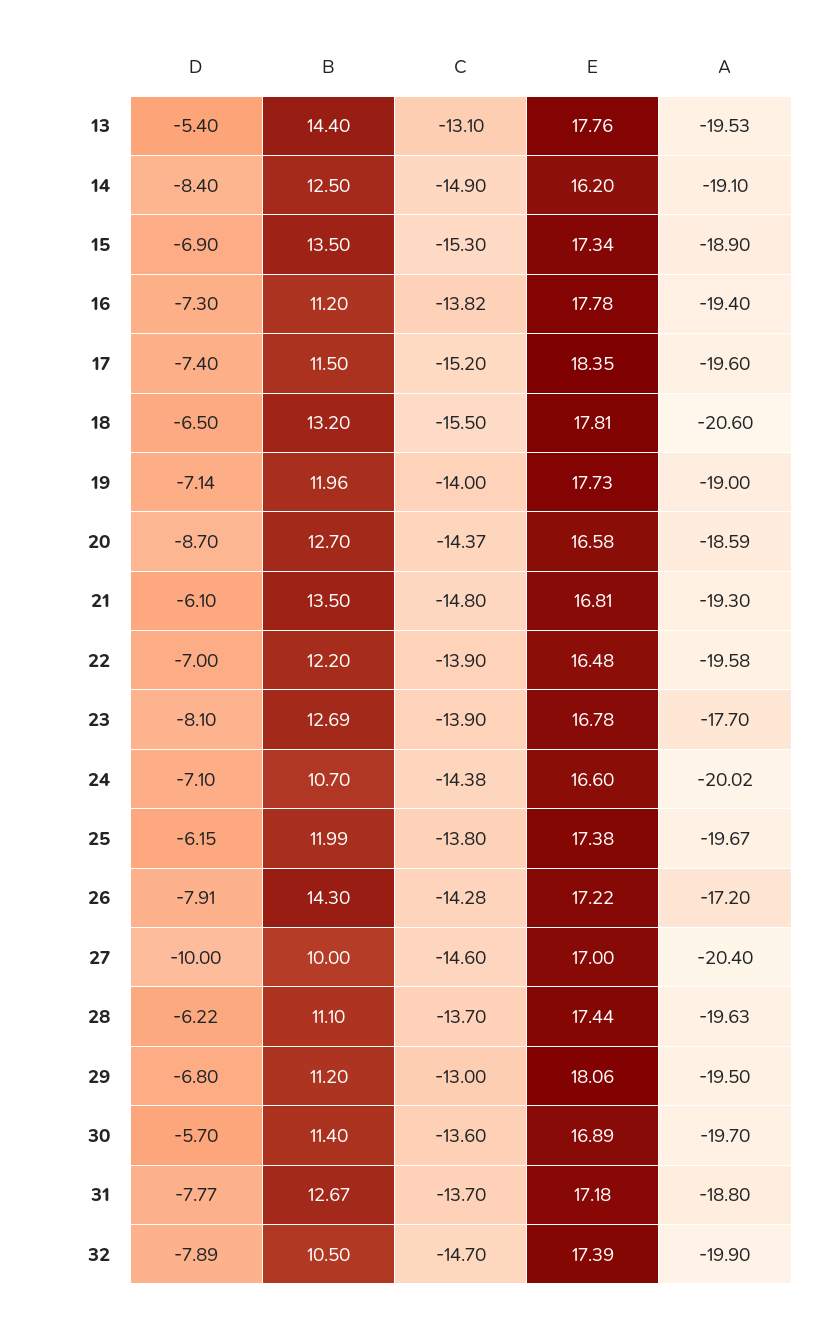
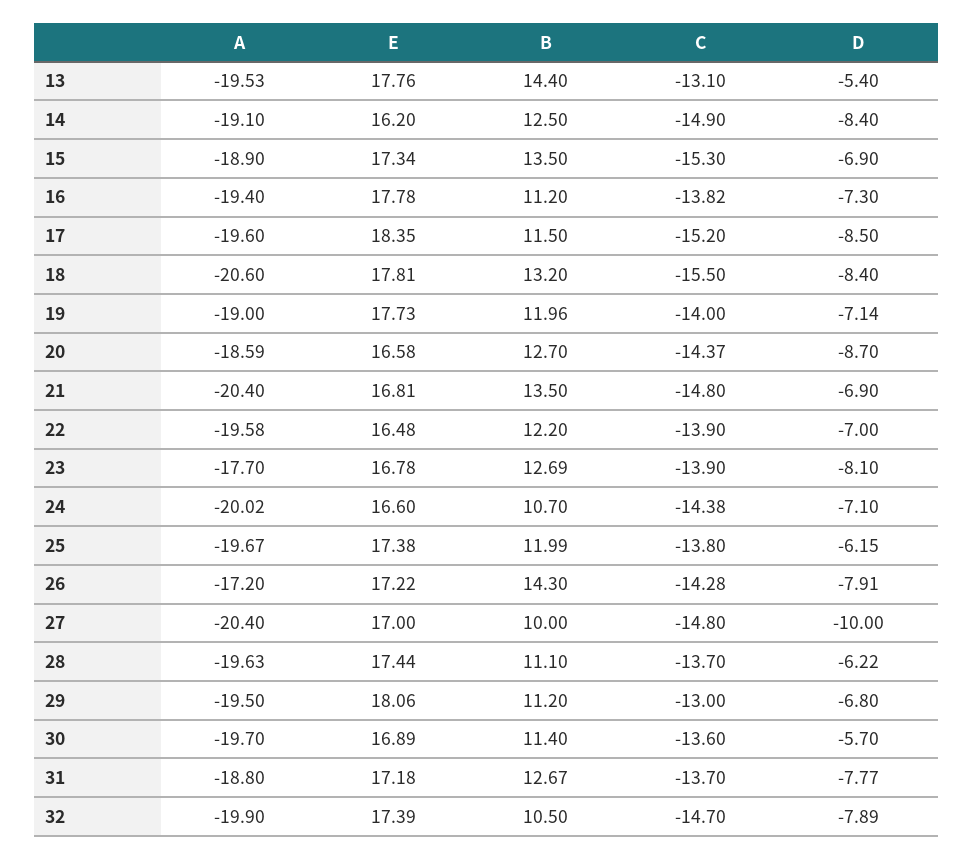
  {
    "D": {
      "13": -5.4,
      "14": -8.4,
      "15": -6.9,
      "16": -7.3,
-     "17": -7.4,
+     "17": -8.5,
-     "18": -6.5,
+     "18": -8.4,
      "19": -7.14,
      "20": -8.7,
-     "21": -6.1,
+     "21": -6.9,
      "22": -7,
      "23": -8.1,
      "24": -7.1,
      "25": -6.15,
      "26": -7.91,
      "27": -10,
      "28": -6.22,
      "29": -6.8,
      "30": -5.7,
      "31": -7.77,
      "32": -7.89
    },
    "B": {
      "13": 14.4,
      "14": 12.5,
      "15": 13.5,
      "16": 11.2,
      "17": 11.5,
      "18": 13.2,
      "19": 11.96,
      "20": 12.7,
      "21": 13.5,
      "22": 12.2,
      "23": 12.69,
      "24": 10.7,
      "25": 11.99,
      "26": 14.3,
      "27": 10,
      "28": 11.1,
      "29": 11.2,
      "30": 11.4,
      "31": 12.67,
      "32": 10.5
    },
    "C": {
      "13": -13.1,
      "14": -14.9,
      "15": -15.3,
      "16": -13.82,
      "17": -15.2,
      "18": -15.5,
      "19": -14,
      "20": -14.37,
      "21": -14.8,
      "22": -13.9,
      "23": -13.9,
      "24": -14.38,
      "25": -13.8,
      "26": -14.28,
-     "27": -14.6,
+     "27": -14.8,
      "28": -13.7,
      "29": -13,
      "30": -13.6,
      "31": -13.7,
      "32": -14.7
    },
    "E": {
      "13": 17.76,
      "14": 16.2,
      "15": 17.34,
      "16": 17.78,
      "17": 18.35,
      "18": 17.81,
      "19": 17.73,
      "20": 16.58,
      "21": 16.81,
      "22": 16.48,
      "23": 16.78,
      "24": 16.6,
      "25": 17.38,
      "26": 17.22,
      "27": 17,
      "28": 17.44,
      "29": 18.06,
      "30": 16.89,
      "31": 17.18,
      "32": 17.39
    },
    "A": {
      "13": -19.53,
      "14": -19.1,
      "15": -18.9,
      "16": -19.4,
      "17": -19.6,
      "18": -20.6,
      "19": -19,
      "20": -18.59,
-     "21": -19.3,
+     "21": -20.4,
      "22": -19.58,
      "23": -17.7,
      "24": -20.02,
      "25": -19.67,
      "26": -17.2,
      "27": -20.4,
      "28": -19.63,
      "29": -19.5,
      "30": -19.7,
      "31": -18.8,
      "32": -19.9
    }
  }

